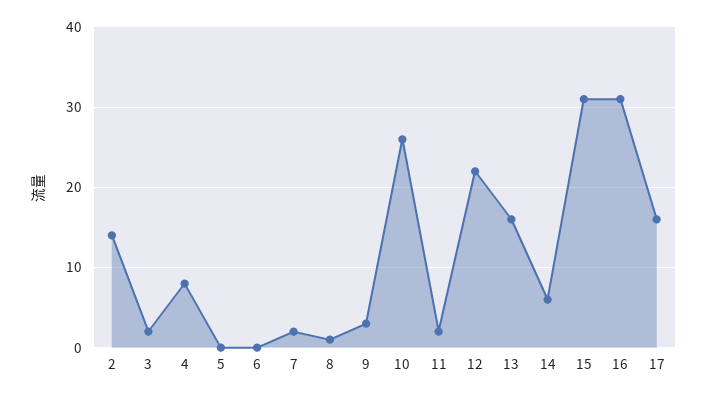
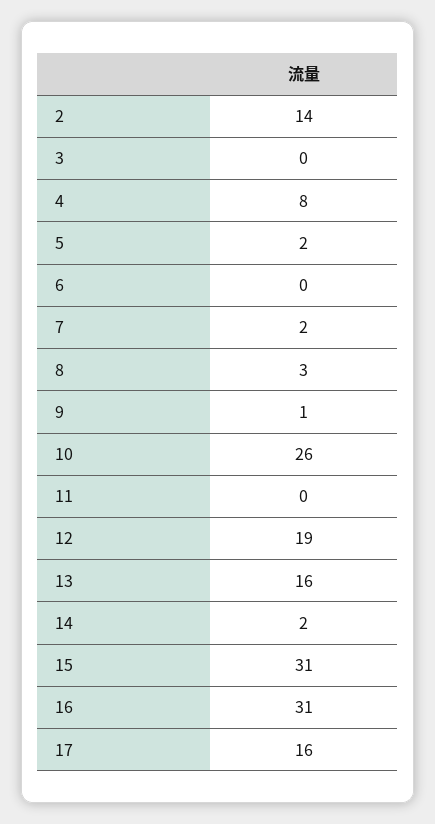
  {
    "2": 14,
-   "3": 2,
+   "3": 0,
    "4": 8,
-   "5": 0,
+   "5": 2,
    "6": 0,
    "7": 2,
-   "8": 1,
+   "8": 3,
-   "9": 3,
+   "9": 1,
    "10": 26,
-   "11": 2,
+   "11": 0,
-   "12": 22,
+   "12": 19,
    "13": 16,
-   "14": 6,
+   "14": 2,
    "15": 31,
    "16": 31,
    "17": 16
  }

